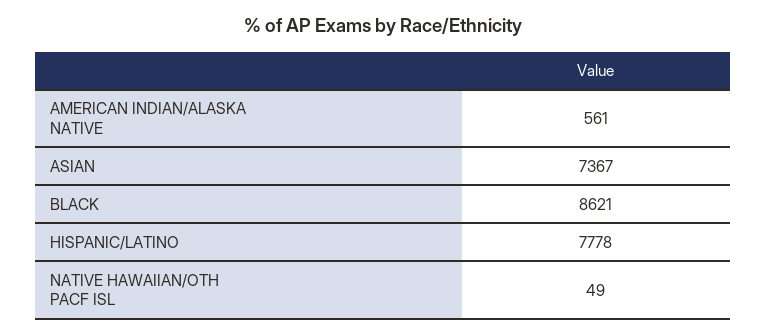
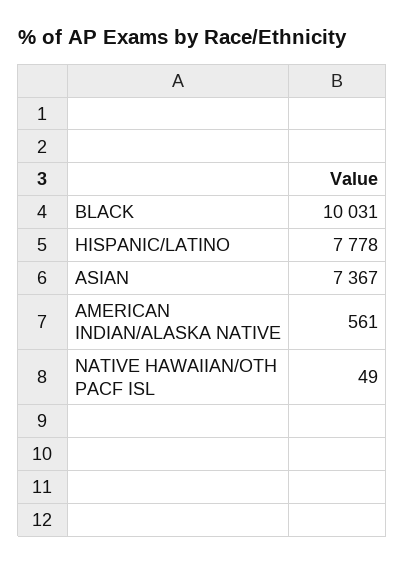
  {
    "AMERICAN INDIAN/ALASKA NATIVE": 561,
    "ASIAN": 7367,
-   "BLACK": 8621,
+   "BLACK": 10031,
    "HISPANIC/LATINO": 7778,
    "NATIVE HAWAIIAN/OTH PACF ISL": 49
  }

